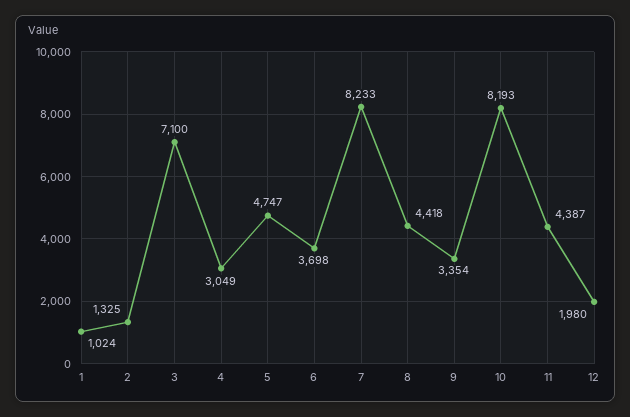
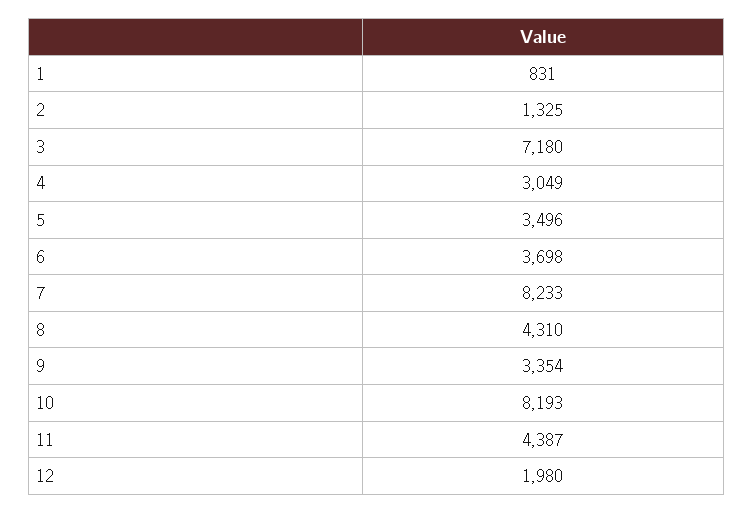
  {
-   "1": 1024,
+   "1": 831,
    "2": 1325,
-   "3": 7100,
+   "3": 7180,
    "4": 3049,
-   "5": 4747,
+   "5": 3496,
    "6": 3698,
    "7": 8233,
-   "8": 4418,
+   "8": 4310,
    "9": 3354,
    "10": 8193,
    "11": 4387,
    "12": 1980
  }

